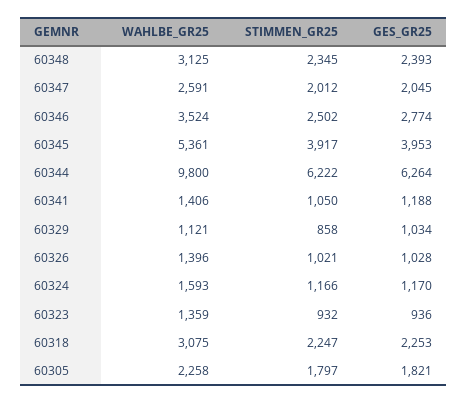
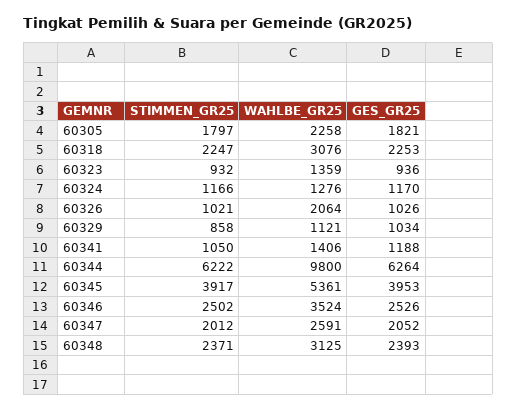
  {
    "WAHLBE_GR25": {
      "60348": 3125,
      "60347": 2591,
      "60346": 3524,
      "60345": 5361,
      "60344": 9800,
      "60341": 1406,
      "60329": 1121,
-     "60326": 1396,
+     "60326": 2064,
-     "60324": 1593,
+     "60324": 1276,
      "60323": 1359,
-     "60318": 3075,
+     "60318": 3076,
      "60305": 2258
    },
    "STIMMEN_GR25": {
-     "60348": 2345,
+     "60348": 2371,
      "60347": 2012,
      "60346": 2502,
      "60345": 3917,
      "60344": 6222,
      "60341": 1050,
      "60329": 858,
      "60326": 1021,
      "60324": 1166,
      "60323": 932,
      "60318": 2247,
      "60305": 1797
    },
    "GES_GR25": {
      "60348": 2393,
-     "60347": 2045,
+     "60347": 2052,
-     "60346": 2774,
+     "60346": 2526,
      "60345": 3953,
      "60344": 6264,
      "60341": 1188,
      "60329": 1034,
-     "60326": 1028,
+     "60326": 1026,
      "60324": 1170,
      "60323": 936,
      "60318": 2253,
      "60305": 1821
    }
  }

